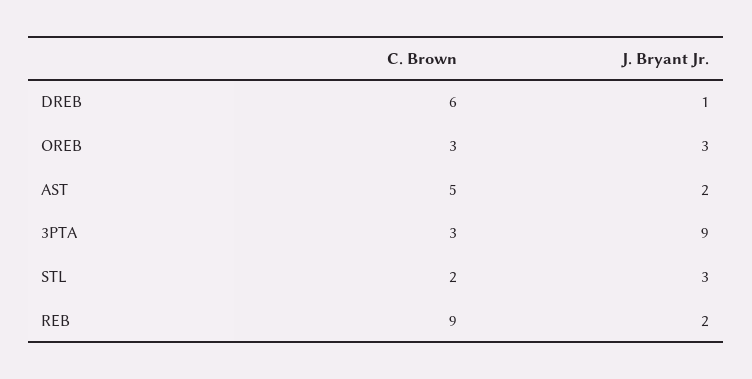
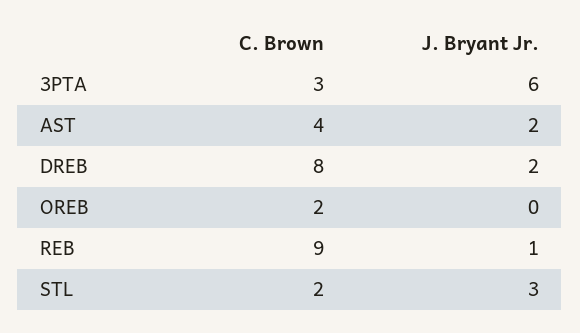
  {
    "C. Brown": {
-     "DREB": 6,
+     "DREB": 8,
-     "OREB": 3,
+     "OREB": 2,
-     "AST": 5,
+     "AST": 4,
      "3PTA": 3,
      "STL": 2,
      "REB": 9
    },
    "J. Bryant Jr.": {
-     "DREB": 1,
+     "DREB": 2,
-     "OREB": 3,
+     "OREB": 0,
      "AST": 2,
-     "3PTA": 9,
+     "3PTA": 6,
      "STL": 3,
-     "REB": 2
+     "REB": 1
    }
  }

